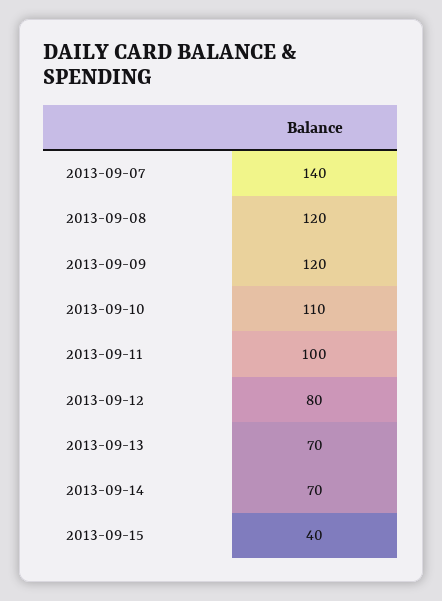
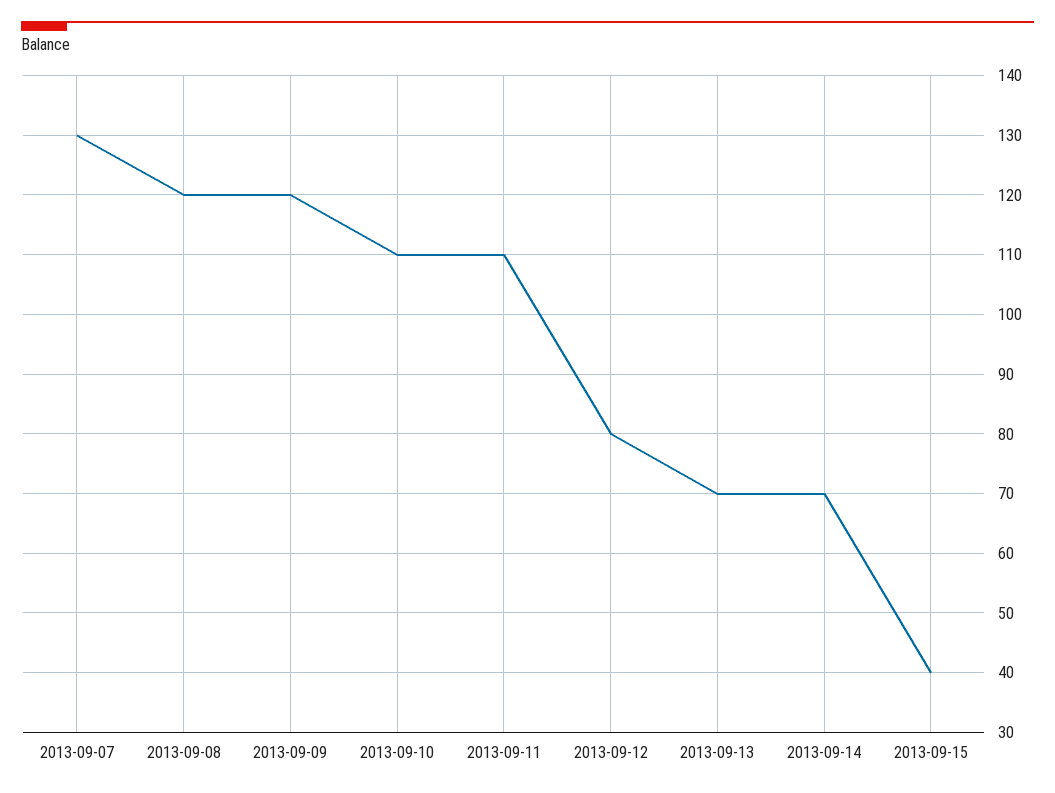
  {
-   "2013-09-07": 140,
+   "2013-09-07": 130,
    "2013-09-08": 120,
    "2013-09-09": 120,
    "2013-09-10": 110,
-   "2013-09-11": 100,
+   "2013-09-11": 110,
    "2013-09-12": 80,
    "2013-09-13": 70,
    "2013-09-14": 70,
    "2013-09-15": 40
  }

